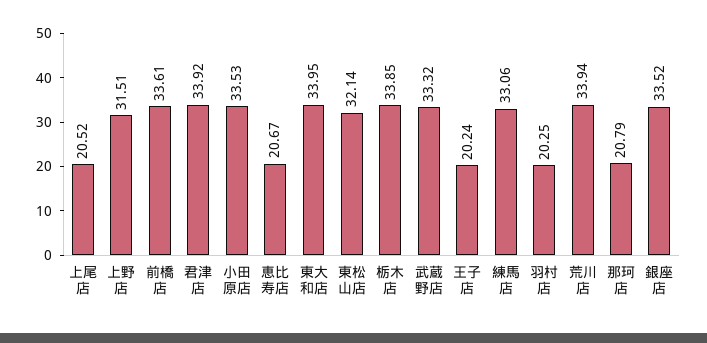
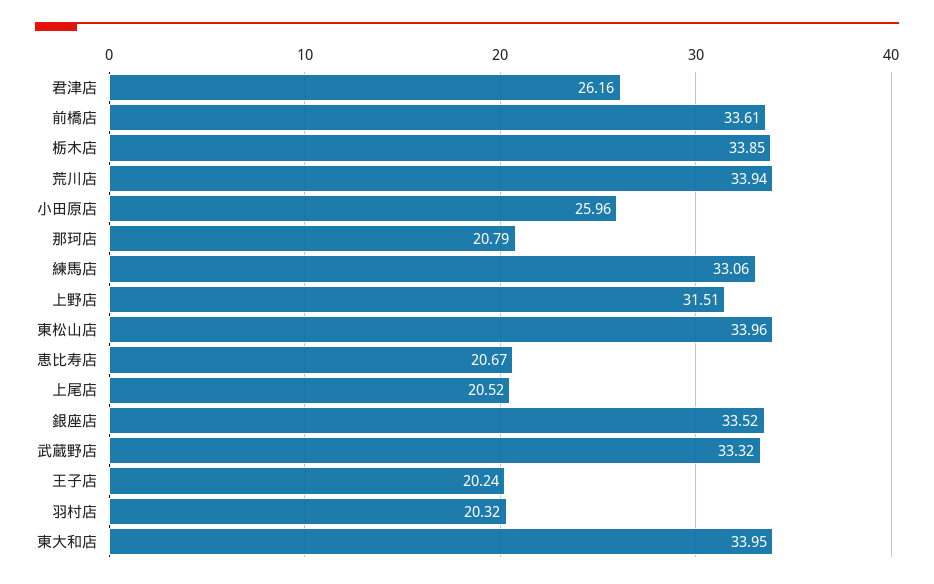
  {
    "上尾店": 20.52,
    "上野店": 31.51,
    "前橋店": 33.61,
-   "君津店": 33.92,
+   "君津店": 26.16,
-   "小田原店": 33.53,
+   "小田原店": 25.96,
    "恵比寿店": 20.67,
    "東大和店": 33.95,
-   "東松山店": 32.14,
+   "東松山店": 33.96,
    "栃木店": 33.85,
    "武蔵野店": 33.32,
    "王子店": 20.24,
    "練馬店": 33.06,
-   "羽村店": 20.25,
+   "羽村店": 20.32,
    "荒川店": 33.94,
    "那珂店": 20.79,
    "銀座店": 33.52
  }

